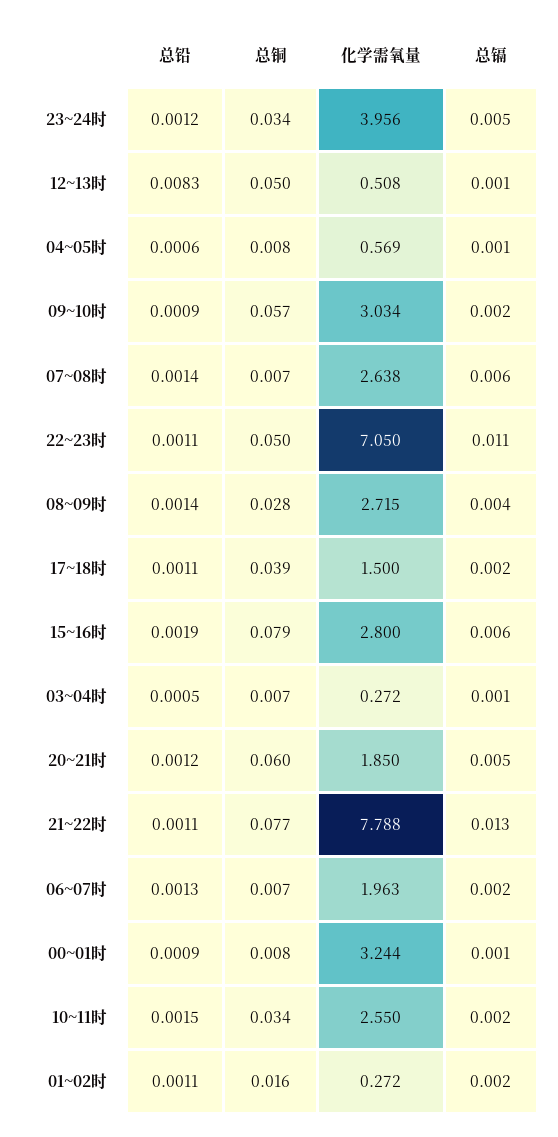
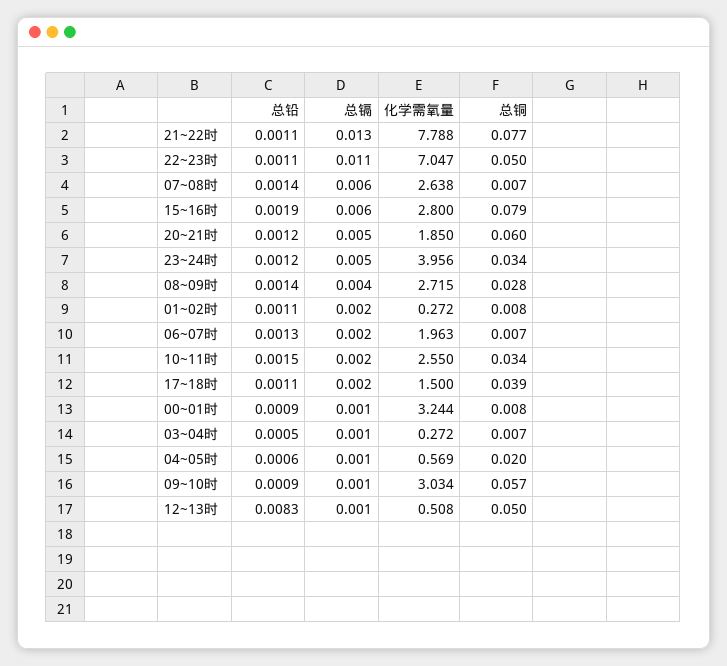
  {
    "总铅": {
      "23~24时": 0.0012,
      "12~13时": 0.0083,
      "04~05时": 0.0006,
      "09~10时": 0.0009,
      "07~08时": 0.0014,
      "22~23时": 0.0011,
      "08~09时": 0.0014,
      "17~18时": 0.0011,
      "15~16时": 0.0019,
      "03~04时": 0.0005,
      "20~21时": 0.0012,
      "21~22时": 0.0011,
      "06~07时": 0.0013,
      "00~01时": 0.0009,
      "10~11时": 0.0015,
      "01~02时": 0.0011
    },
    "总铜": {
      "23~24时": 0.034,
      "12~13时": 0.05,
-     "04~05时": 0.008,
+     "04~05时": 0.02,
      "09~10时": 0.057,
      "07~08时": 0.007,
      "22~23时": 0.05,
      "08~09时": 0.028,
      "17~18时": 0.039,
      "15~16时": 0.079,
      "03~04时": 0.007,
      "20~21时": 0.06,
      "21~22时": 0.077,
      "06~07时": 0.007,
      "00~01时": 0.008,
      "10~11时": 0.034,
-     "01~02时": 0.016
+     "01~02时": 0.008
    },
    "化学需氧量": {
      "23~24时": 3.956,
      "12~13时": 0.508,
      "04~05时": 0.569,
      "09~10时": 3.034,
      "07~08时": 2.638,
-     "22~23时": 7.05,
+     "22~23时": 7.047,
      "08~09时": 2.715,
      "17~18时": 1.5,
      "15~16时": 2.8,
      "03~04时": 0.272,
      "20~21时": 1.85,
      "21~22时": 7.788,
      "06~07时": 1.963,
      "00~01时": 3.244,
      "10~11时": 2.55,
      "01~02时": 0.272
    },
    "总镉": {
      "23~24时": 0.005,
      "12~13时": 0.001,
      "04~05时": 0.001,
-     "09~10时": 0.002,
+     "09~10时": 0.001,
      "07~08时": 0.006,
      "22~23时": 0.011,
      "08~09时": 0.004,
      "17~18时": 0.002,
      "15~16时": 0.006,
      "03~04时": 0.001,
      "20~21时": 0.005,
      "21~22时": 0.013,
      "06~07时": 0.002,
      "00~01时": 0.001,
      "10~11时": 0.002,
      "01~02时": 0.002
    }
  }

